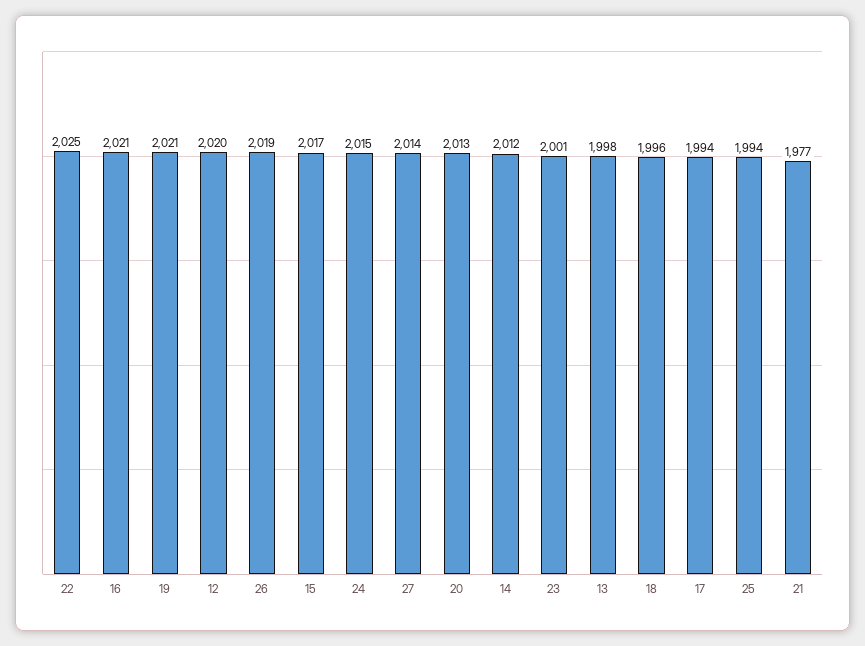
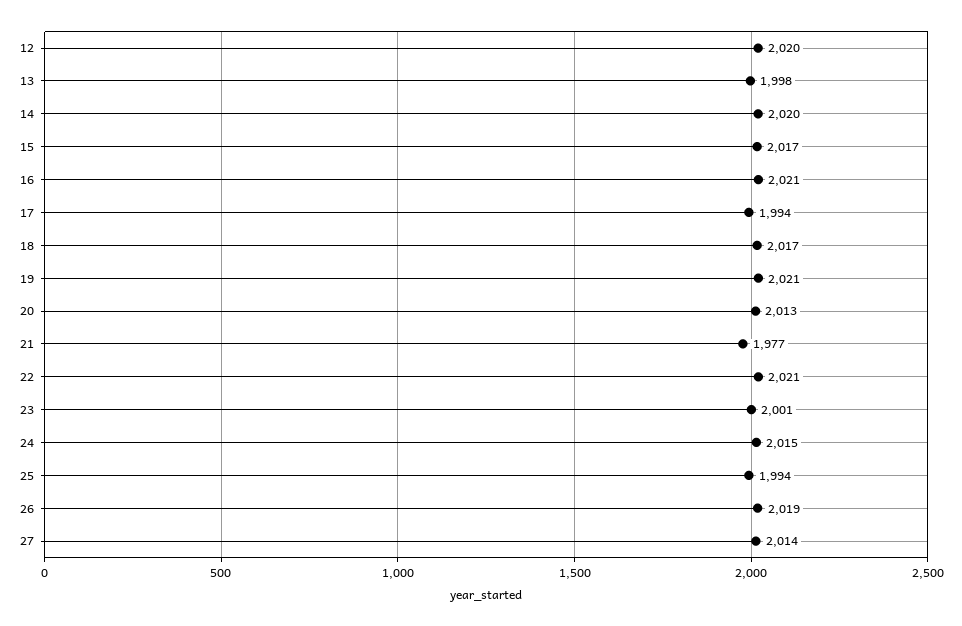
  {
-   "22": 2025,
+   "22": 2021,
    "16": 2021,
    "19": 2021,
    "12": 2020,
    "26": 2019,
    "15": 2017,
    "24": 2015,
    "27": 2014,
    "20": 2013,
-   "14": 2012,
+   "14": 2020,
    "23": 2001,
    "13": 1998,
-   "18": 1996,
+   "18": 2017,
    "17": 1994,
    "25": 1994,
    "21": 1977
  }

